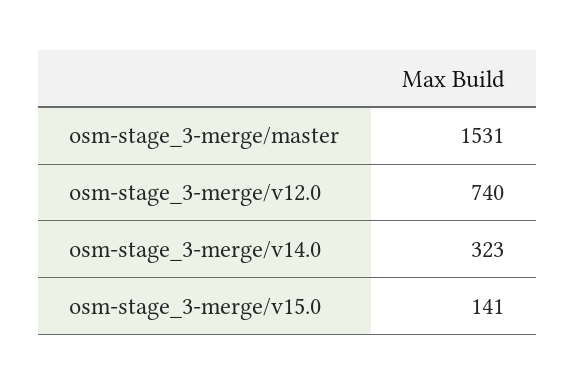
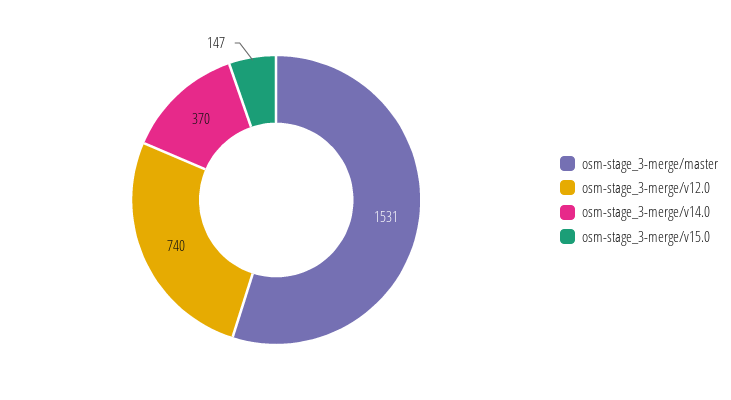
  {
    "osm-stage_3-merge/master": 1531,
    "osm-stage_3-merge/v12.0": 740,
-   "osm-stage_3-merge/v14.0": 323,
+   "osm-stage_3-merge/v14.0": 370,
-   "osm-stage_3-merge/v15.0": 141
+   "osm-stage_3-merge/v15.0": 147
  }

